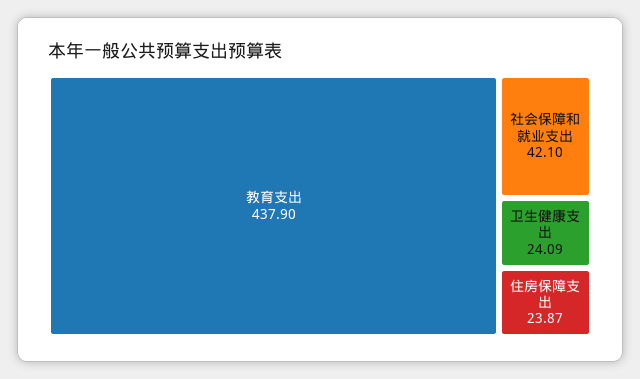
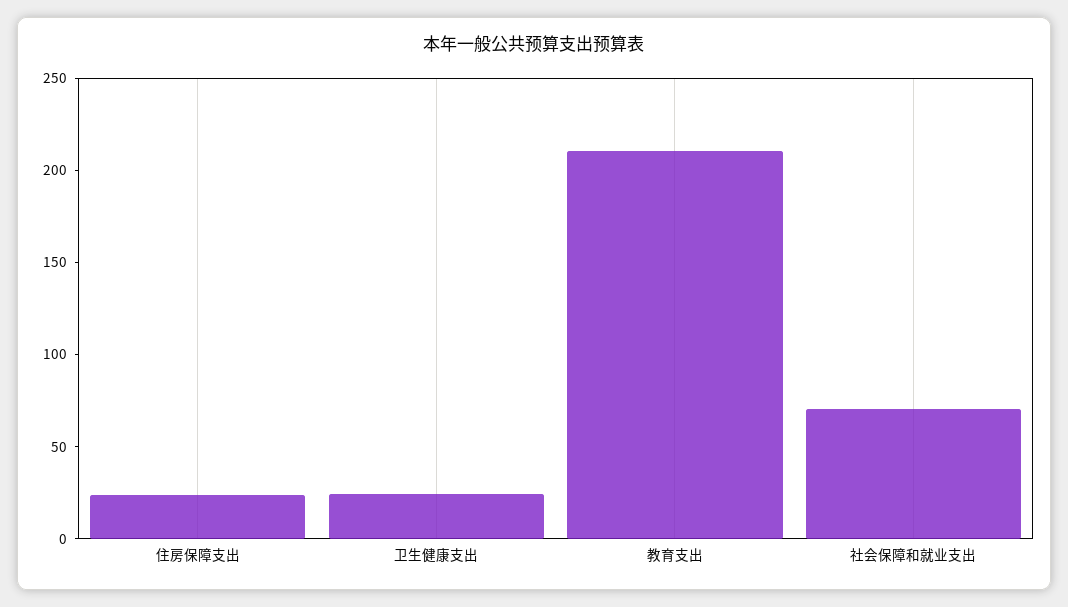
  {
-   "教育支出": 437.9,
+   "教育支出": 210,
-   "社会保障和就业支出": 42.1,
+   "社会保障和就业支出": 70,
    "卫生健康支出": 24.09,
    "住房保障支出": 23.87
  }

